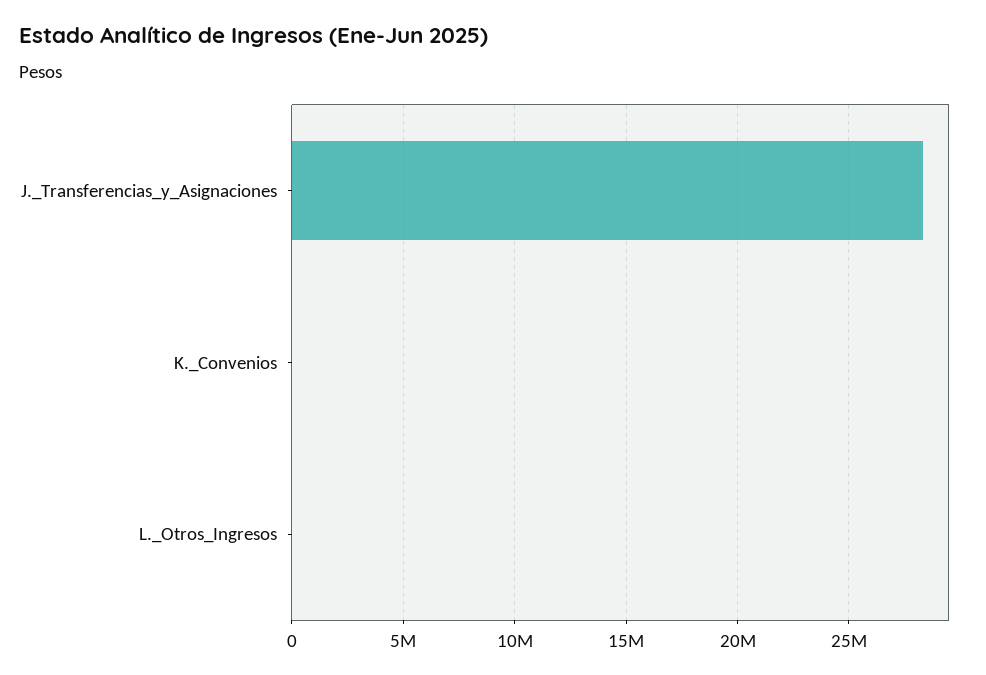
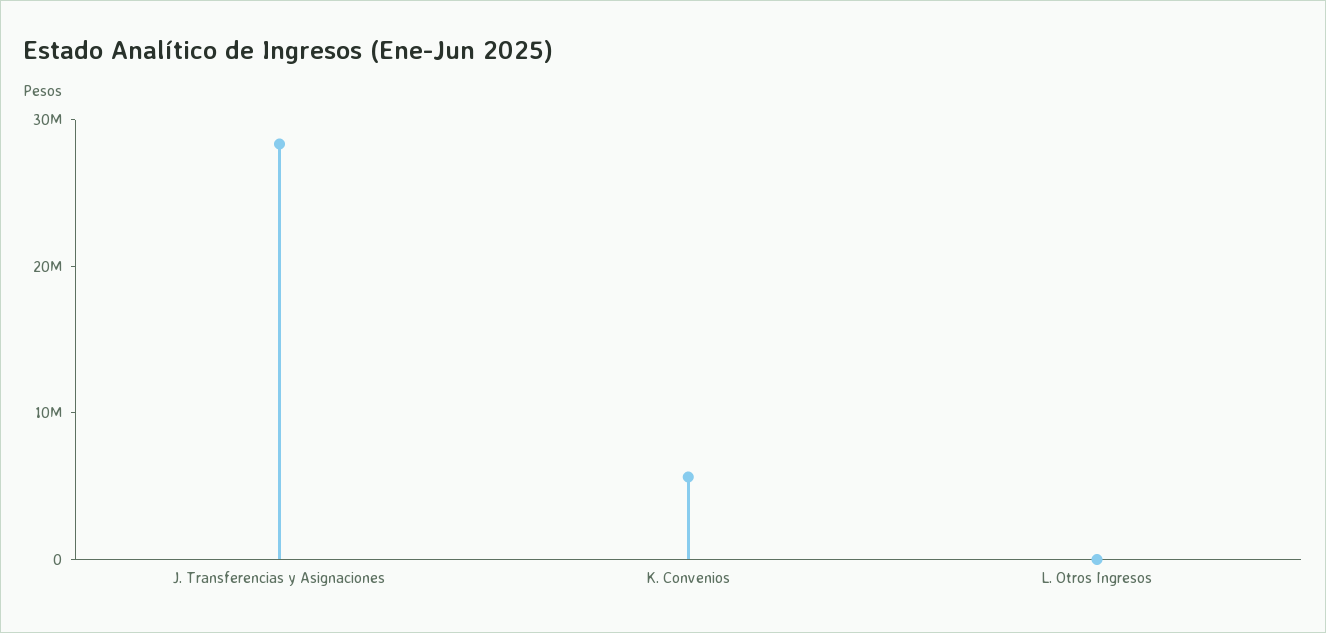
  {
    "J._Transferencias_y_Asignaciones": 28500000,
-   "K._Convenios": 0,
+   "K._Convenios": 6000000,
    "L._Otros_Ingresos": 0
  }

